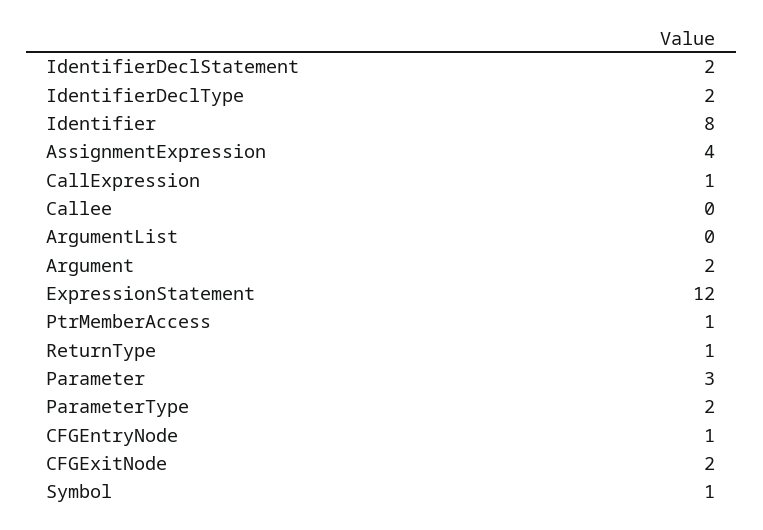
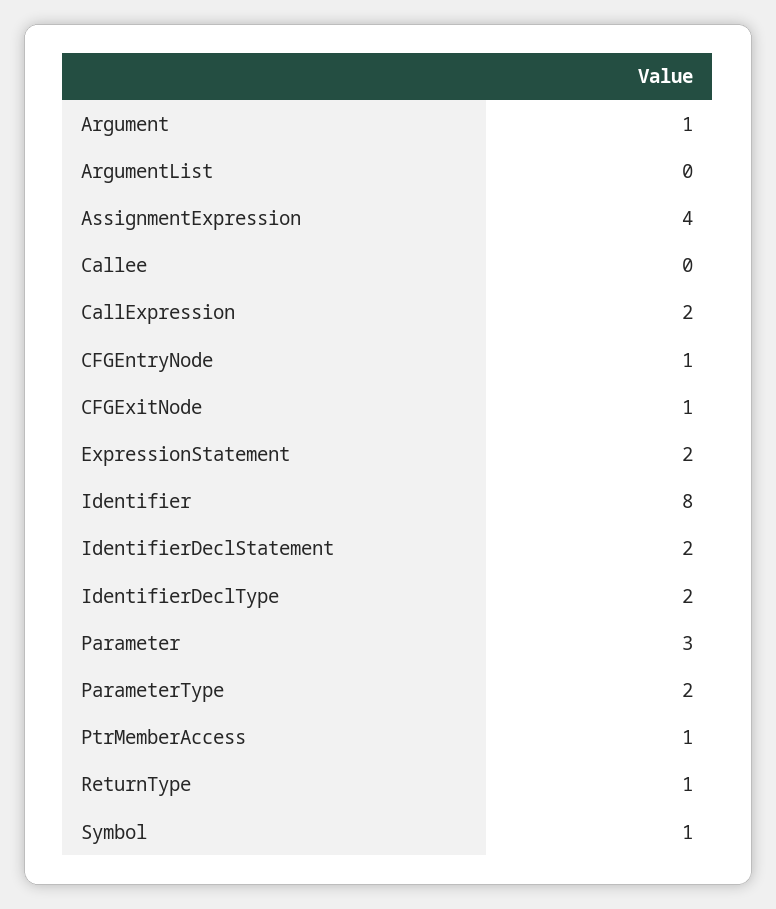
  {
    "IdentifierDeclStatement": 2,
    "IdentifierDeclType": 2,
    "Identifier": 8,
    "AssignmentExpression": 4,
-   "CallExpression": 1,
+   "CallExpression": 2,
    "Callee": 0,
    "ArgumentList": 0,
-   "Argument": 2,
+   "Argument": 1,
-   "ExpressionStatement": 12,
+   "ExpressionStatement": 2,
    "PtrMemberAccess": 1,
    "ReturnType": 1,
    "Parameter": 3,
    "ParameterType": 2,
    "CFGEntryNode": 1,
-   "CFGExitNode": 2,
+   "CFGExitNode": 1,
    "Symbol": 1
  }

